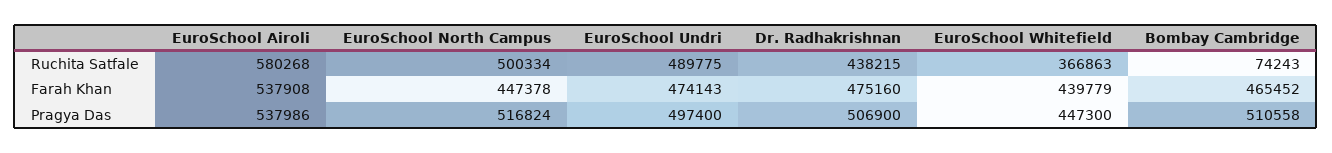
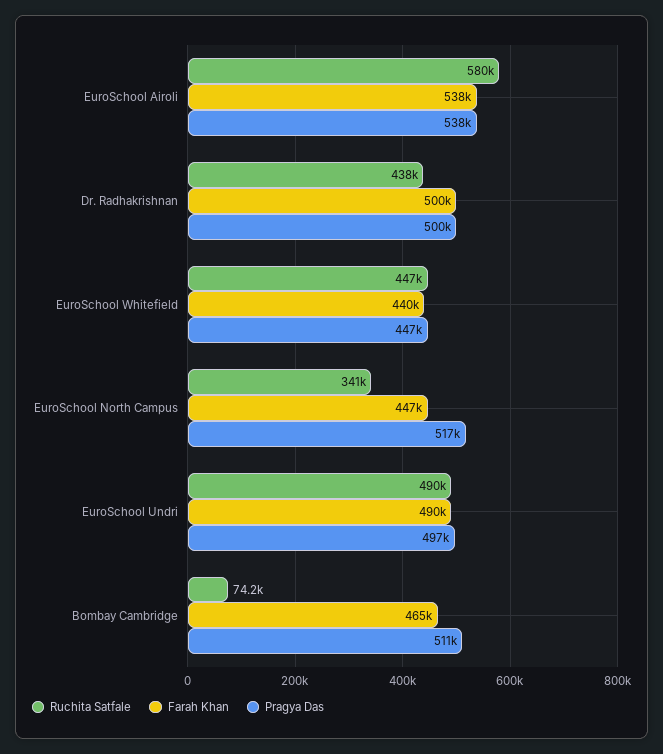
  {
    "Ruchita Satfale": {
      "EuroSchool Airoli": 580268,
-     "EuroSchool North Campus": 500334,
+     "EuroSchool North Campus": 341000,
      "EuroSchool Undri": 489775,
      "Dr. Radhakrishnan": 438215,
-     "EuroSchool Whitefield": 366863,
+     "EuroSchool Whitefield": 447000,
      "Bombay Cambridge": 74243
    },
    "Farah Khan": {
      "EuroSchool Airoli": 537908,
      "EuroSchool North Campus": 447378,
-     "EuroSchool Undri": 474143,
+     "EuroSchool Undri": 490000,
-     "Dr. Radhakrishnan": 475160,
+     "Dr. Radhakrishnan": 500000,
      "EuroSchool Whitefield": 439779,
      "Bombay Cambridge": 465452
    },
    "Pragya Das": {
      "EuroSchool Airoli": 537986,
      "EuroSchool North Campus": 516824,
      "EuroSchool Undri": 497400,
-     "Dr. Radhakrishnan": 506900,
+     "Dr. Radhakrishnan": 500000,
      "EuroSchool Whitefield": 447300,
      "Bombay Cambridge": 510558
    }
  }

